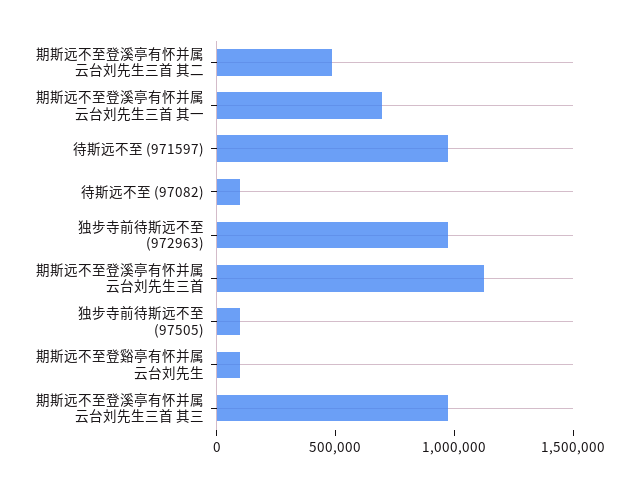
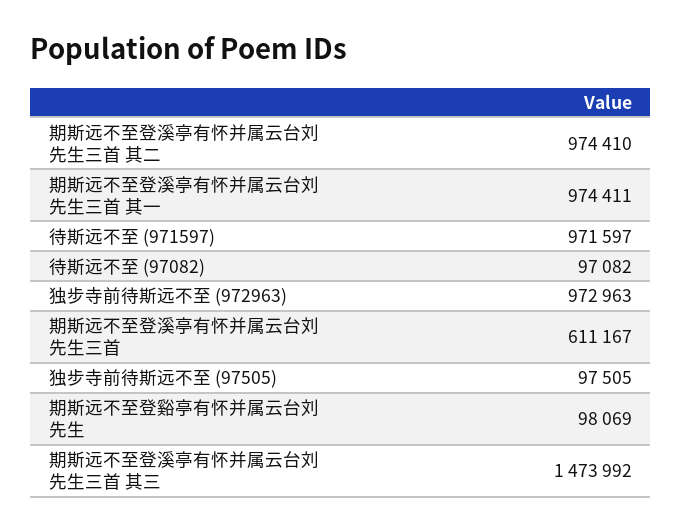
  {
-   "期斯远不至登溪亭有怀并属云台刘先生三首 其二": 500000,
+   "期斯远不至登溪亭有怀并属云台刘先生三首 其二": 974410,
-   "期斯远不至登溪亭有怀并属云台刘先生三首 其一": 700000,
+   "期斯远不至登溪亭有怀并属云台刘先生三首 其一": 974411,
    "待斯远不至 (971597)": 971597,
    "待斯远不至 (97082)": 97082,
    "独步寺前待斯远不至 (972963)": 972963,
-   "期斯远不至登溪亭有怀并属云台刘先生三首": 1100000,
+   "期斯远不至登溪亭有怀并属云台刘先生三首": 611167,
    "独步寺前待斯远不至 (97505)": 97505,
    "期斯远不至登谿亭有怀并属云台刘先生": 98069,
-   "期斯远不至登溪亭有怀并属云台刘先生三首 其三": 1000000
+   "期斯远不至登溪亭有怀并属云台刘先生三首 其三": 1473992
  }

